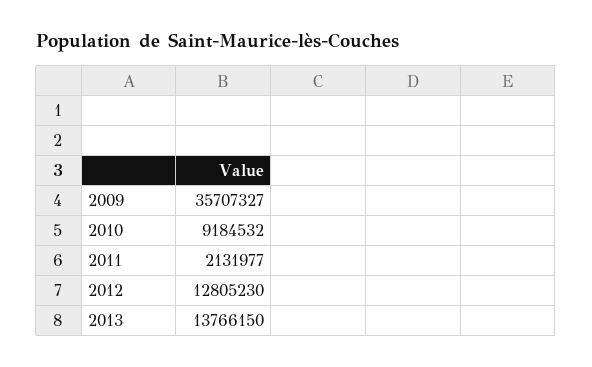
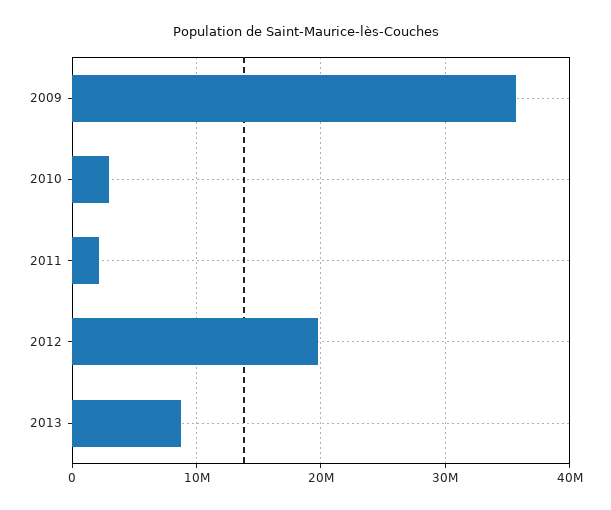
  {
    "2009": 35707327,
-   "2010": 9184532,
+   "2010": 3000000,
    "2011": 2131977,
-   "2012": 12805230,
+   "2012": 20000000,
-   "2013": 13766150
+   "2013": 9000000
  }

